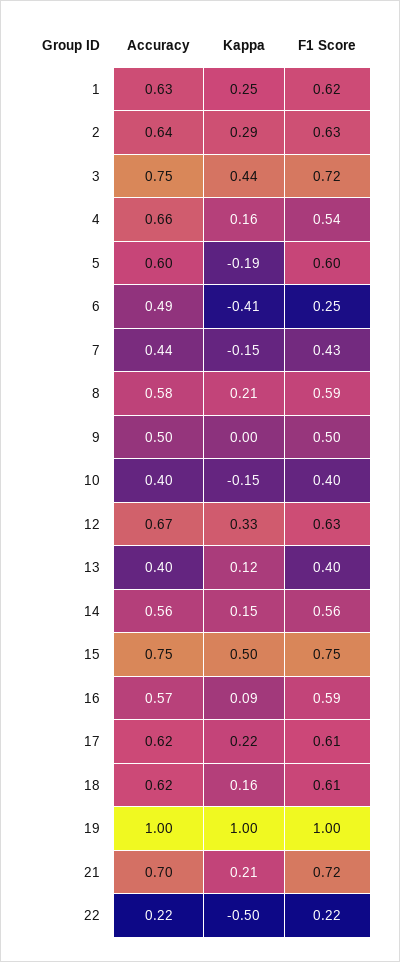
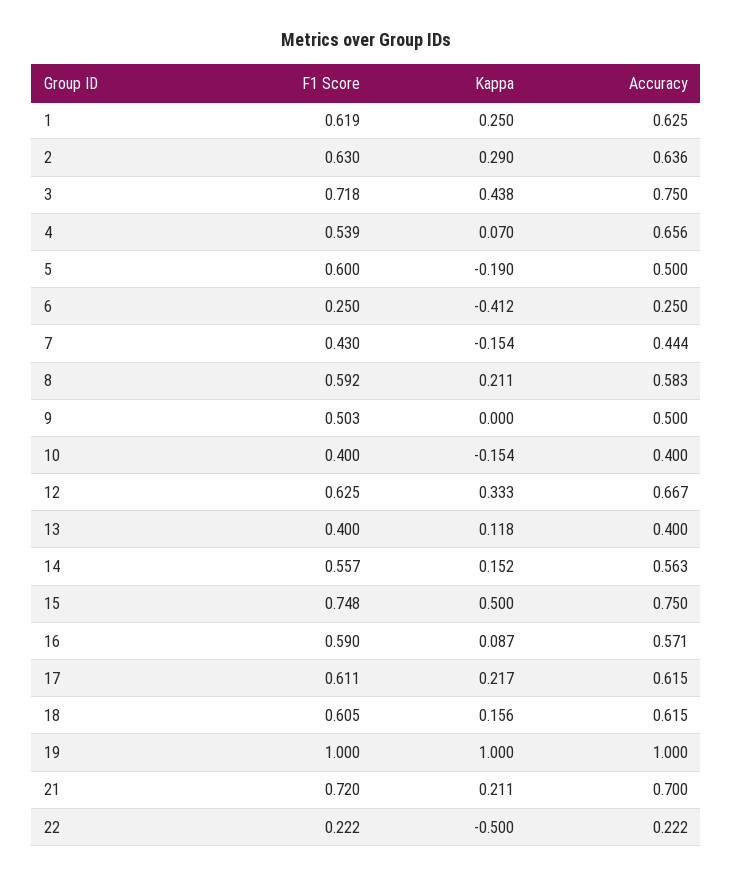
  {
    "Accuracy": {
      "1": 0.625,
      "2": 0.636,
      "3": 0.75,
      "4": 0.656,
-     "5": 0.6,
+     "5": 0.5,
-     "6": 0.49,
+     "6": 0.25,
      "7": 0.444,
      "8": 0.583,
      "9": 0.5,
      "10": 0.4,
      "12": 0.667,
      "13": 0.4,
      "14": 0.563,
      "15": 0.75,
      "16": 0.571,
      "17": 0.615,
      "18": 0.615,
      "19": 1,
      "21": 0.7,
      "22": 0.222
    },
    "Kappa": {
      "1": 0.25,
      "2": 0.29,
      "3": 0.438,
-     "4": 0.16,
+     "4": 0.07,
      "5": -0.19,
      "6": -0.412,
      "7": -0.154,
      "8": 0.211,
      "9": 0,
      "10": -0.154,
      "12": 0.333,
      "13": 0.118,
      "14": 0.152,
      "15": 0.5,
      "16": 0.087,
      "17": 0.217,
      "18": 0.156,
      "19": 1,
      "21": 0.211,
      "22": -0.5
    },
    "F1 Score": {
      "1": 0.619,
      "2": 0.63,
      "3": 0.718,
      "4": 0.539,
      "5": 0.6,
      "6": 0.25,
      "7": 0.43,
      "8": 0.592,
      "9": 0.503,
      "10": 0.4,
      "12": 0.625,
      "13": 0.4,
      "14": 0.557,
      "15": 0.748,
      "16": 0.59,
      "17": 0.611,
      "18": 0.605,
      "19": 1,
      "21": 0.72,
      "22": 0.222
    }
  }

